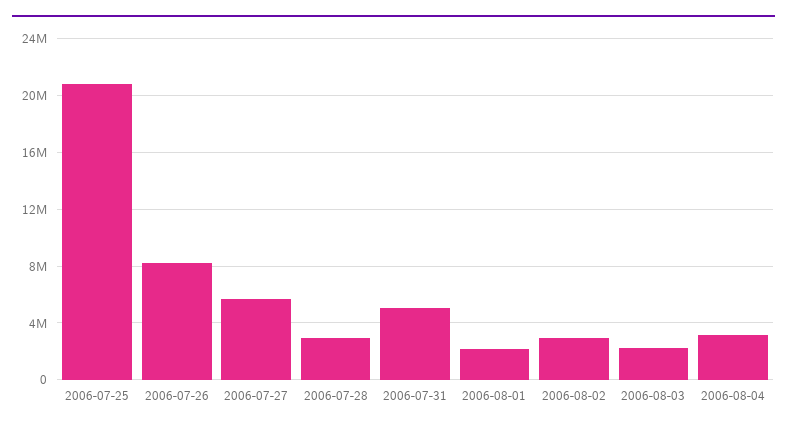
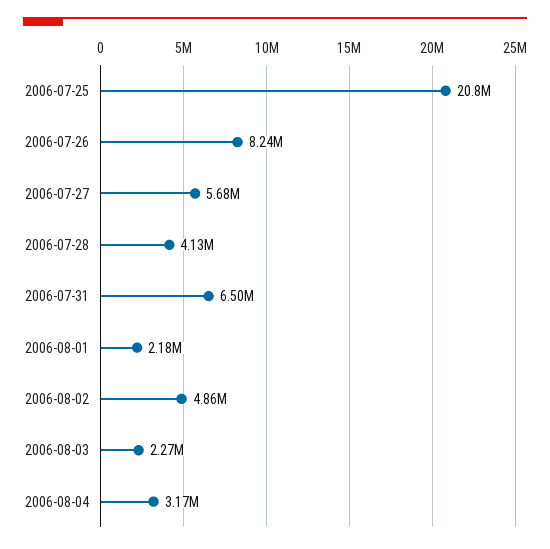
  {
    "2006-07-25": 20800000,
    "2006-07-26": 8240000,
    "2006-07-27": 5680000,
-   "2006-07-28": 3000000,
+   "2006-07-28": 4130000,
-   "2006-07-31": 5000000,
+   "2006-07-31": 6500000,
    "2006-08-01": 2180000,
-   "2006-08-02": 3000000,
+   "2006-08-02": 4860000,
    "2006-08-03": 2270000,
    "2006-08-04": 3170000
  }

